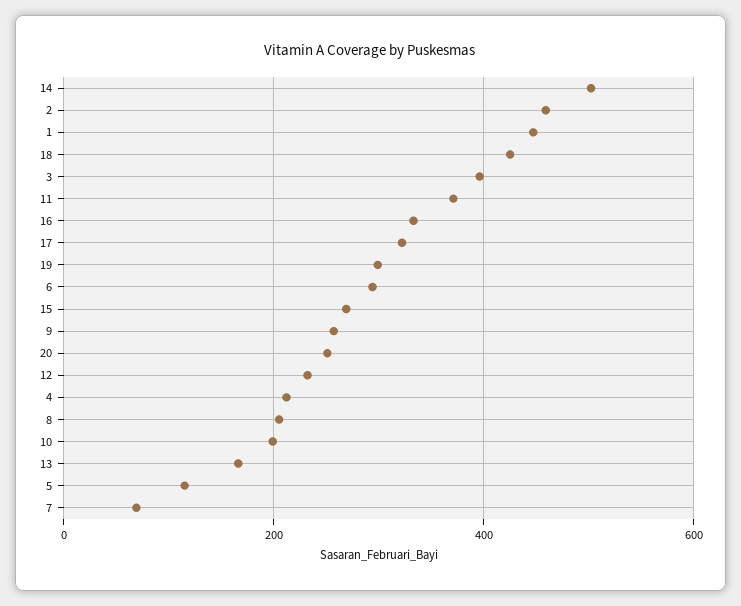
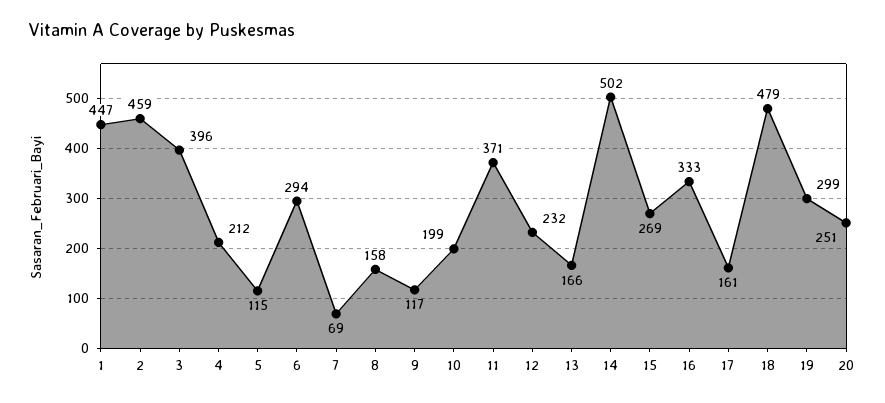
  {
    "14": 502,
    "2": 459,
    "1": 447,
-   "18": 420,
+   "18": 479,
    "3": 396,
    "11": 371,
    "16": 333,
-   "17": 320,
+   "17": 161,
    "19": 299,
    "6": 294,
    "15": 269,
-   "9": 260,
+   "9": 117,
    "20": 251,
    "12": 232,
    "4": 212,
-   "8": 200,
+   "8": 158,
    "10": 199,
    "13": 166,
    "5": 115,
    "7": 69
  }

